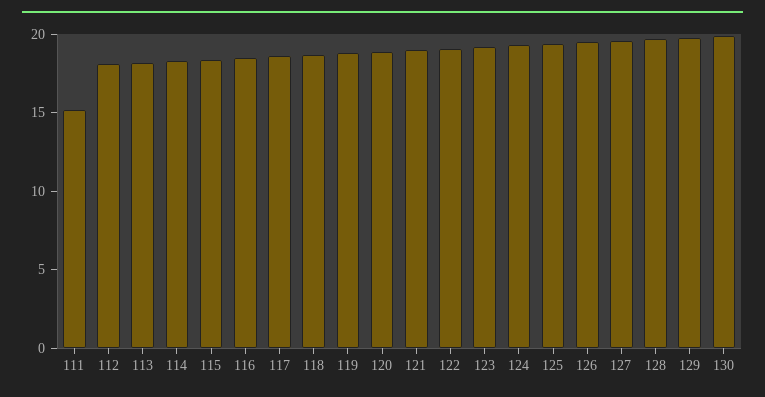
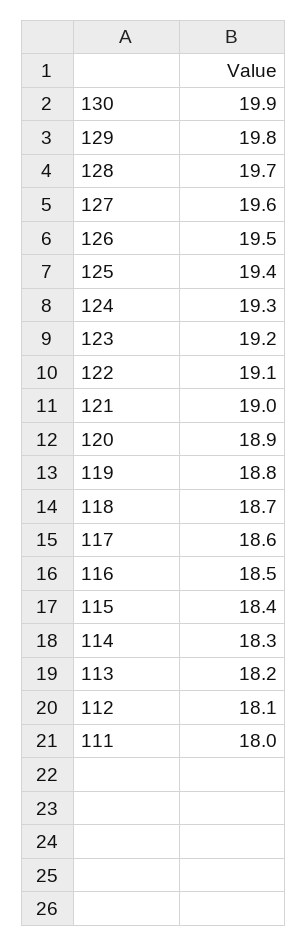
  {
-   "111": 15,
+   "111": 18,
    "112": 18.1,
    "113": 18.2,
    "114": 18.3,
    "115": 18.4,
    "116": 18.5,
    "117": 18.6,
    "118": 18.7,
    "119": 18.8,
    "120": 18.9,
    "121": 19,
    "122": 19.1,
    "123": 19.2,
    "124": 19.3,
    "125": 19.4,
    "126": 19.5,
    "127": 19.6,
    "128": 19.7,
    "129": 19.8,
    "130": 19.9
  }

